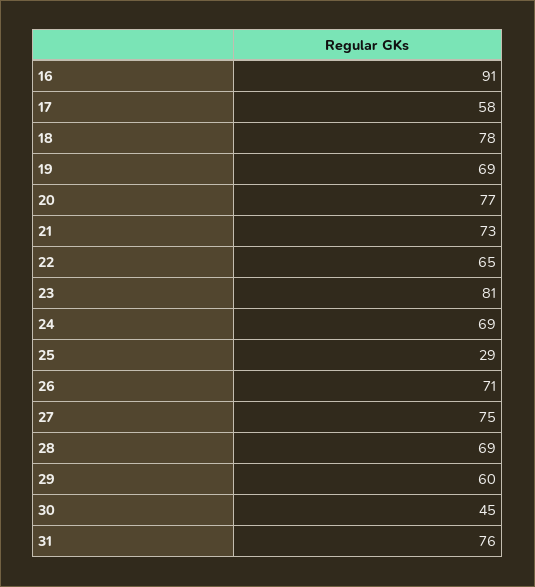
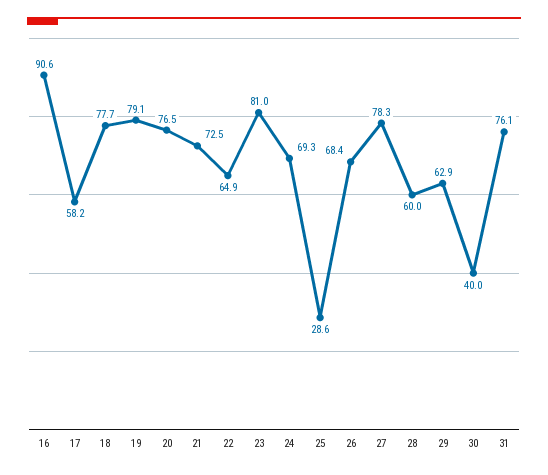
  {
    "16": 90.6,
    "17": 58.2,
    "18": 77.7,
-   "19": 69,
+   "19": 79.1,
    "20": 76.5,
    "21": 72.5,
    "22": 64.9,
    "23": 81,
    "24": 69.3,
    "25": 28.6,
-   "26": 71,
+   "26": 68.4,
-   "27": 75,
+   "27": 78.3,
-   "28": 69,
+   "28": 60,
-   "29": 60,
+   "29": 62.9,
-   "30": 45,
+   "30": 40,
    "31": 76.1
  }

